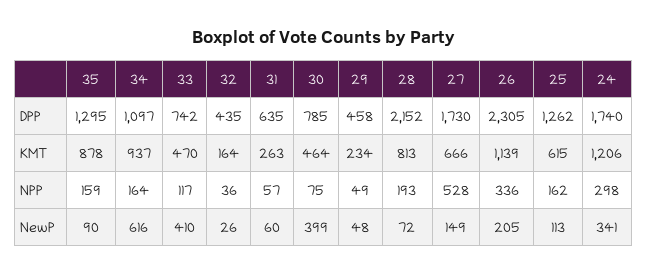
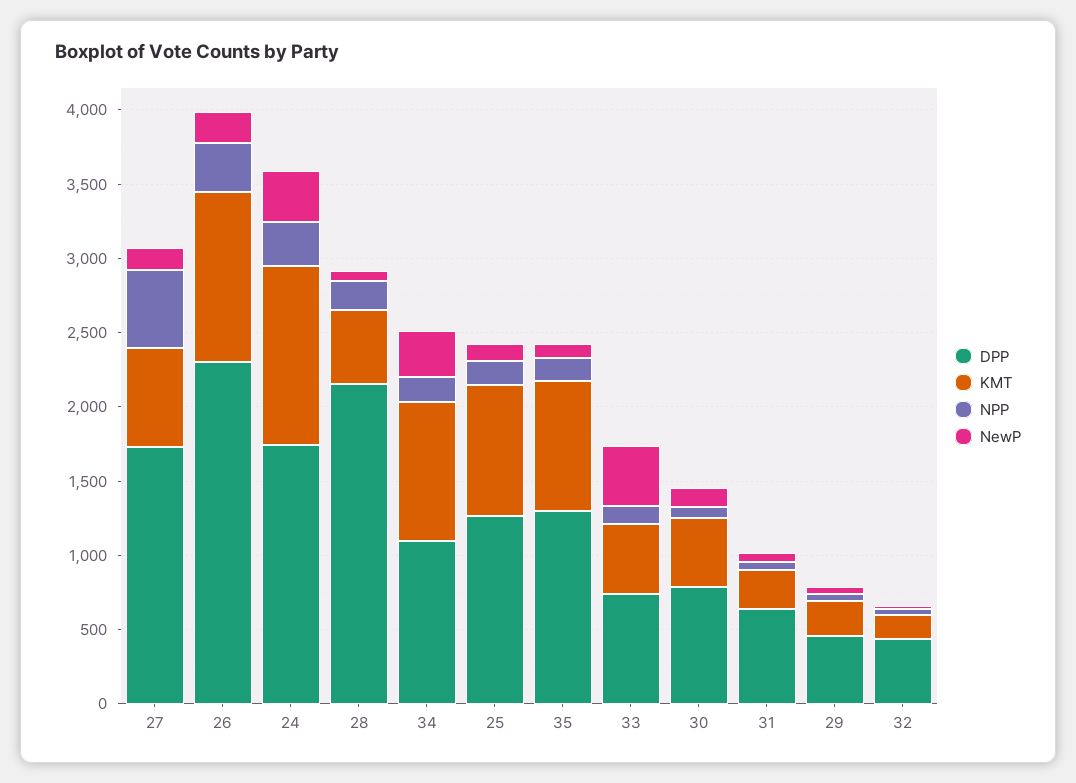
  {
    "DPP": {
      "35": 1295,
      "34": 1097,
      "33": 742,
      "32": 435,
      "31": 635,
      "30": 785,
      "29": 458,
      "28": 2152,
      "27": 1730,
      "26": 2305,
      "25": 1262,
      "24": 1740
    },
    "KMT": {
      "35": 878,
      "34": 937,
      "33": 470,
      "32": 164,
      "31": 263,
      "30": 464,
      "29": 234,
-     "28": 813,
+     "28": 500,
      "27": 666,
      "26": 1139,
-     "25": 615,
+     "25": 900,
      "24": 1206
    },
    "NPP": {
      "35": 159,
      "34": 164,
      "33": 117,
      "32": 36,
      "31": 57,
      "30": 75,
      "29": 49,
      "28": 193,
      "27": 528,
      "26": 336,
      "25": 162,
      "24": 298
    },
    "NewP": {
      "35": 90,
-     "34": 616,
+     "34": 300,
      "33": 410,
      "32": 26,
      "31": 60,
-     "30": 399,
+     "30": 100,
      "29": 48,
      "28": 72,
      "27": 149,
      "26": 205,
      "25": 113,
      "24": 341
    }
  }

